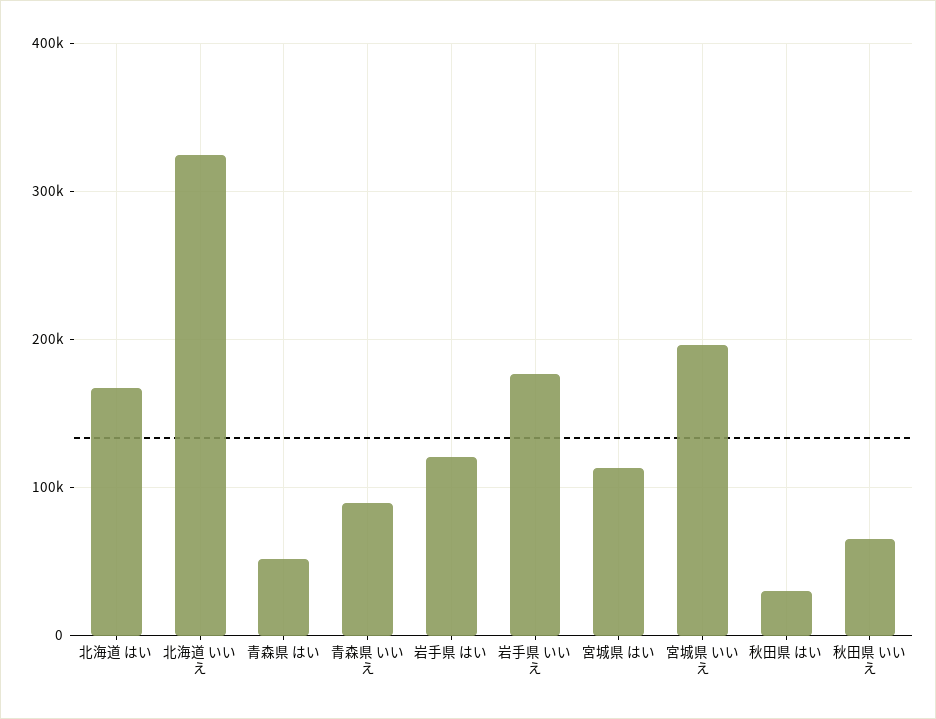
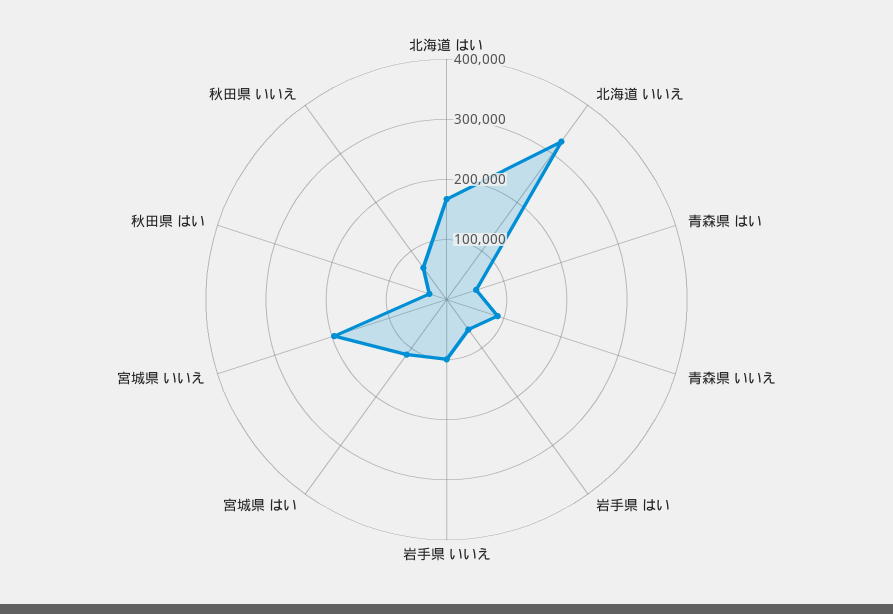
  {
    "北海道 はい": 170000,
    "北海道 いいえ": 320000,
    "青森県 はい": 50000,
    "青森県 いいえ": 90000,
-   "岩手県 はい": 120000,
+   "岩手県 はい": 60000,
-   "岩手県 いいえ": 180000,
+   "岩手県 いいえ": 100000,
    "宮城県 はい": 110000,
    "宮城県 いいえ": 200000,
    "秋田県 はい": 30000,
    "秋田県 いいえ": 70000
  }

